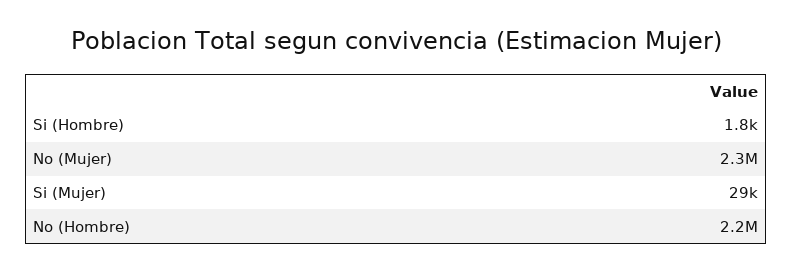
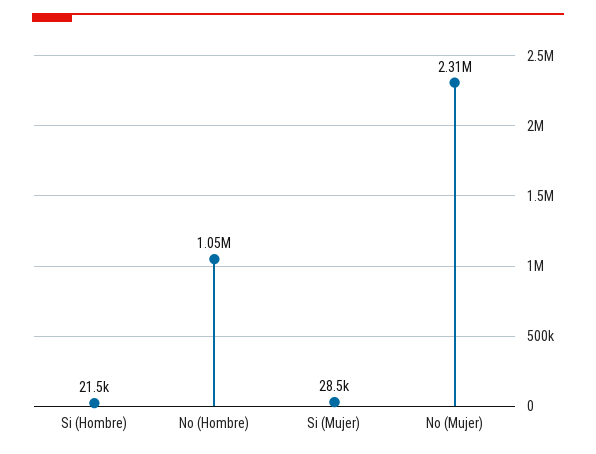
  {
-   "Si (Hombre)": 1800,
+   "Si (Hombre)": 21500,
    "No (Mujer)": 2310000,
    "Si (Mujer)": 28500,
-   "No (Hombre)": 2200000
+   "No (Hombre)": 1050000
  }

